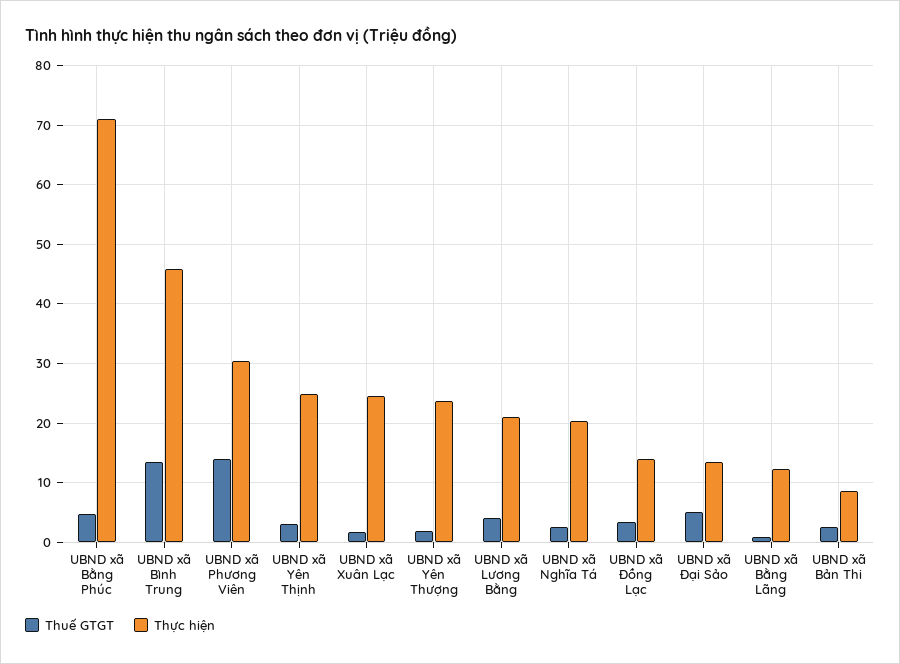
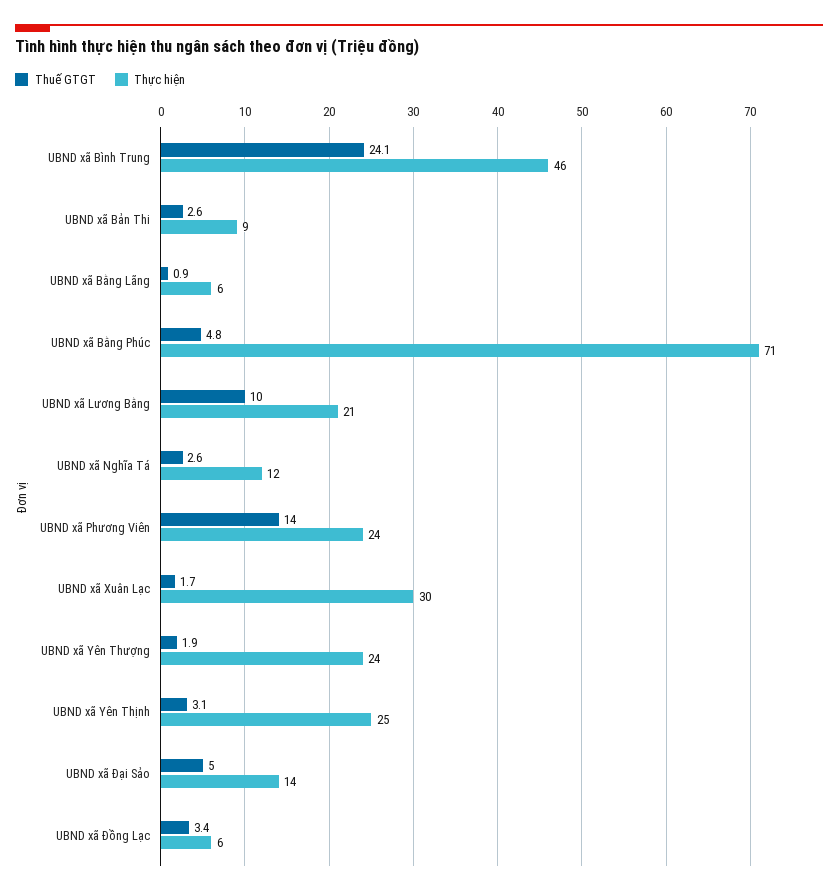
  {
    "Thuế GTGT": {
      "UBND xã Bằng Phúc": 4.8,
-     "UBND xã Bình Trung": 14,
+     "UBND xã Bình Trung": 24.1,
      "UBND xã Phương Viên": 14,
      "UBND xã Yên Thịnh": 3.1,
      "UBND xã Xuân Lạc": 1.7,
      "UBND xã Yên Thượng": 1.9,
-     "UBND xã Lương Bằng": 4,
+     "UBND xã Lương Bằng": 10,
      "UBND xã Nghĩa Tá": 2.6,
      "UBND xã Đồng Lạc": 3.4,
      "UBND xã Đại Sảo": 5,
      "UBND xã Bằng Lãng": 0.9,
      "UBND xã Bản Thi": 2.6
    },
    "Thực hiện": {
      "UBND xã Bằng Phúc": 71,
      "UBND xã Bình Trung": 46,
-     "UBND xã Phương Viên": 30,
+     "UBND xã Phương Viên": 24,
      "UBND xã Yên Thịnh": 25,
-     "UBND xã Xuân Lạc": 24,
+     "UBND xã Xuân Lạc": 30,
      "UBND xã Yên Thượng": 24,
      "UBND xã Lương Bằng": 21,
-     "UBND xã Nghĩa Tá": 20,
+     "UBND xã Nghĩa Tá": 12,
-     "UBND xã Đồng Lạc": 14,
+     "UBND xã Đồng Lạc": 6,
      "UBND xã Đại Sảo": 14,
-     "UBND xã Bằng Lãng": 12,
+     "UBND xã Bằng Lãng": 6,
      "UBND xã Bản Thi": 9
    }
  }

